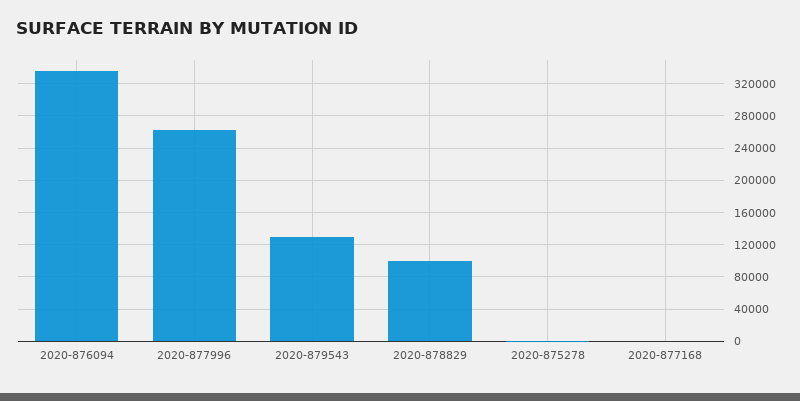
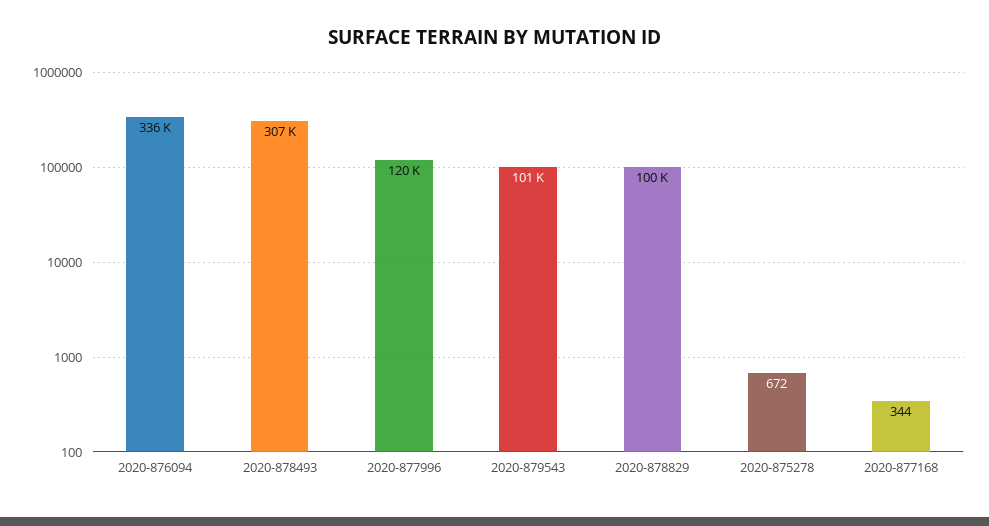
  {
    "2020-876094": 336000,
-   "2020-877996": 260000,
+   "2020-877996": 120000,
-   "2020-879543": 130000,
+   "2020-879543": 101000,
    "2020-878829": 100000,
    "2020-875278": 672,
-   "2020-877168": 344
+   "2020-877168": 344,
+   "2020-878493": 307000
  }

